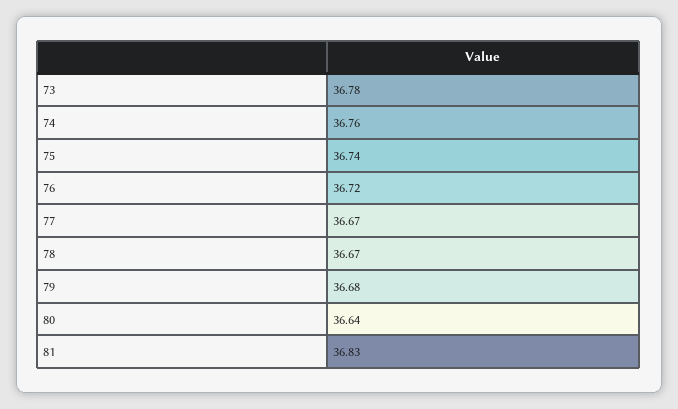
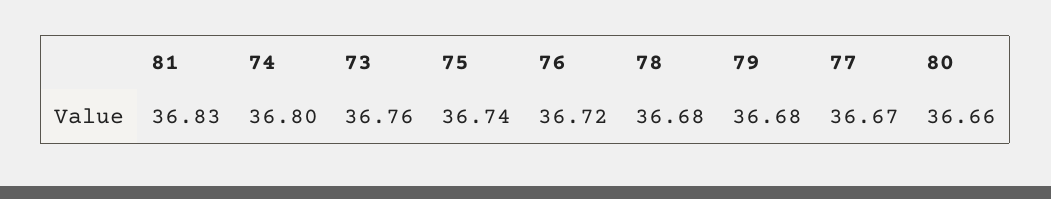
  {
-   "73": 36.78,
+   "73": 36.76,
-   "74": 36.76,
+   "74": 36.8,
    "75": 36.74,
    "76": 36.72,
    "77": 36.67,
-   "78": 36.67,
+   "78": 36.68,
    "79": 36.68,
-   "80": 36.64,
+   "80": 36.66,
    "81": 36.83
  }

